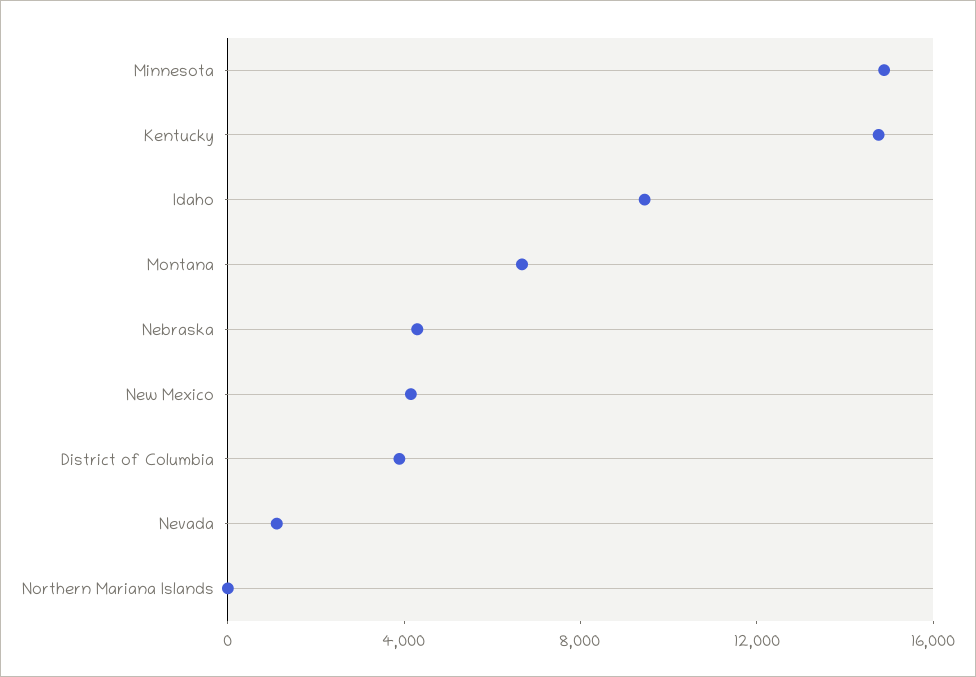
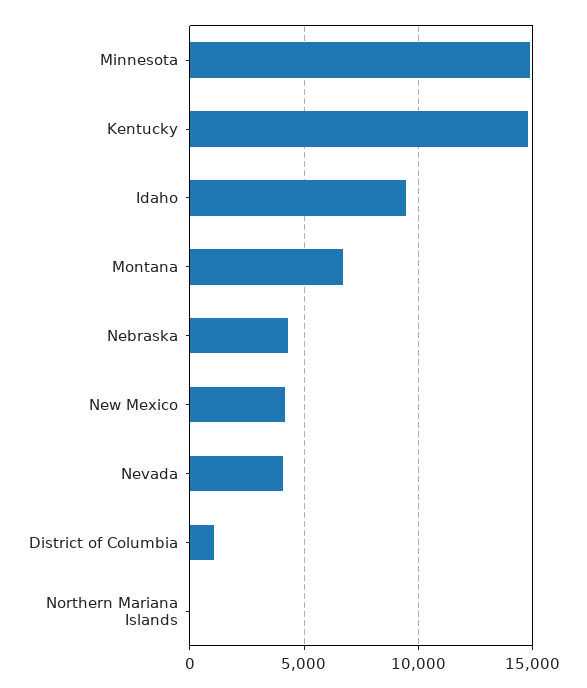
  {
    "Minnesota": 15000,
    "Kentucky": 15000,
    "Idaho": 9500,
    "Montana": 6500,
    "Nebraska": 4500,
    "New Mexico": 4000,
-   "District of Columbia": 4000,
+   "District of Columbia": 1000,
-   "Nevada": 1000,
+   "Nevada": 4000,
    "Northern Mariana Islands": 0
  }

